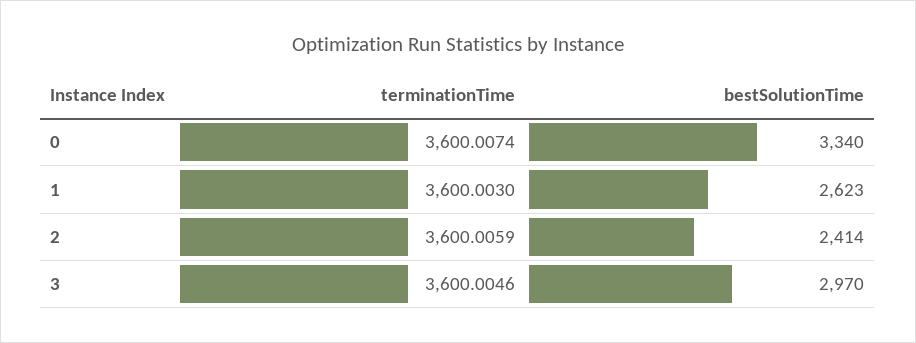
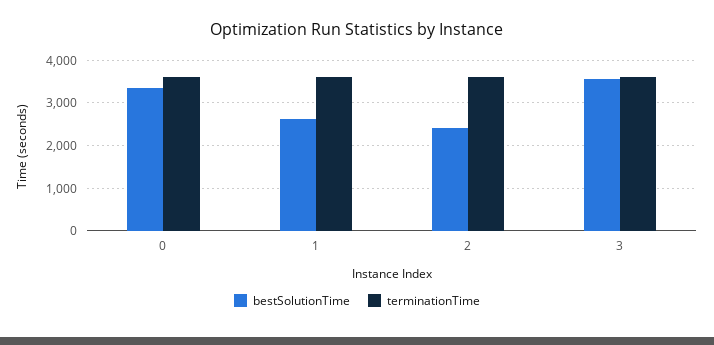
  {
    "terminationTime": {
      "0": 3600.0074,
      "1": 3600.003,
      "2": 3600.0059,
      "3": 3600.0046
    },
    "bestSolutionTime": {
      "0": 3340,
      "1": 2623,
      "2": 2414,
-     "3": 2970
+     "3": 3600
    }
  }

